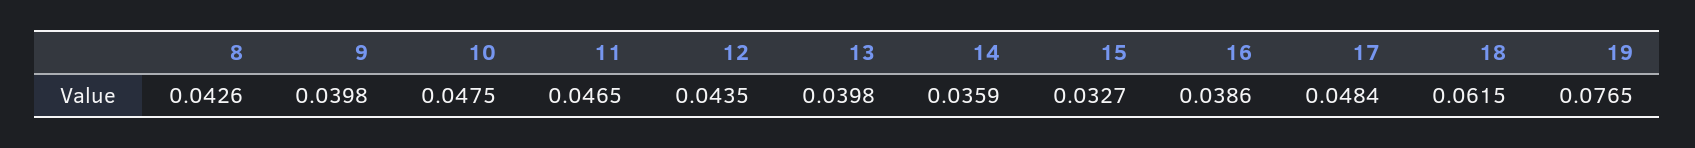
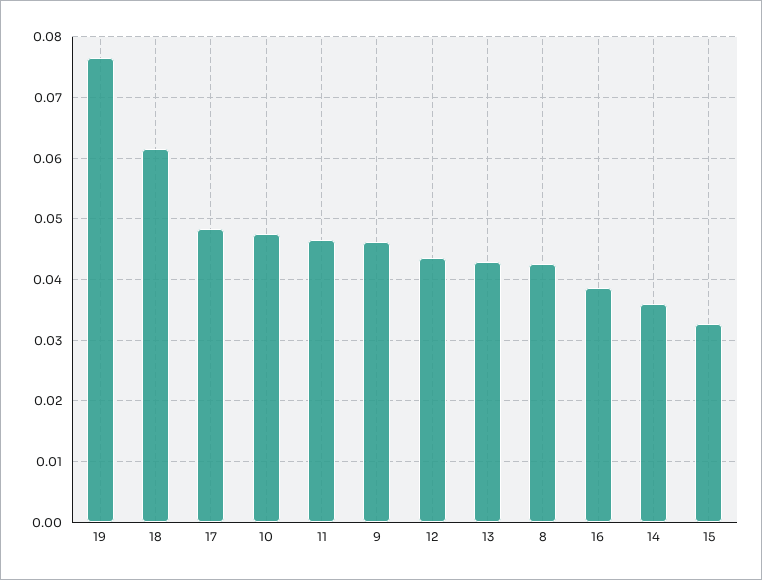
  {
    "8": 0.0426,
-   "9": 0.0398,
+   "9": 0.046,
    "10": 0.0475,
    "11": 0.0465,
    "12": 0.0435,
-   "13": 0.0398,
+   "13": 0.043,
    "14": 0.0359,
    "15": 0.0327,
    "16": 0.0386,
    "17": 0.0484,
    "18": 0.0615,
    "19": 0.0765
  }

